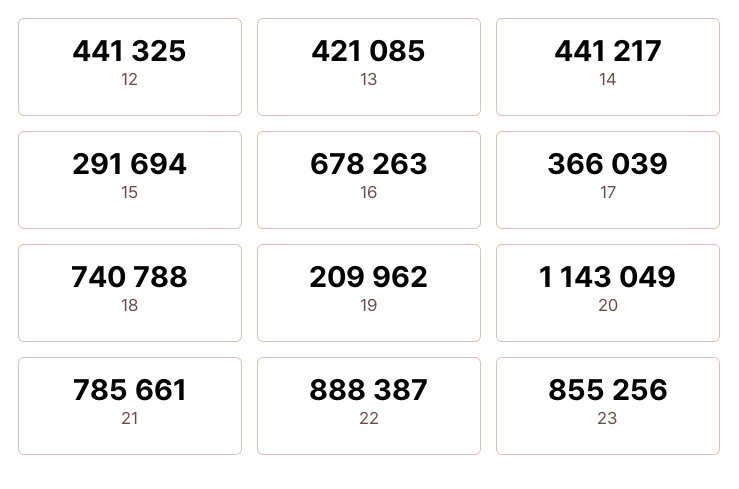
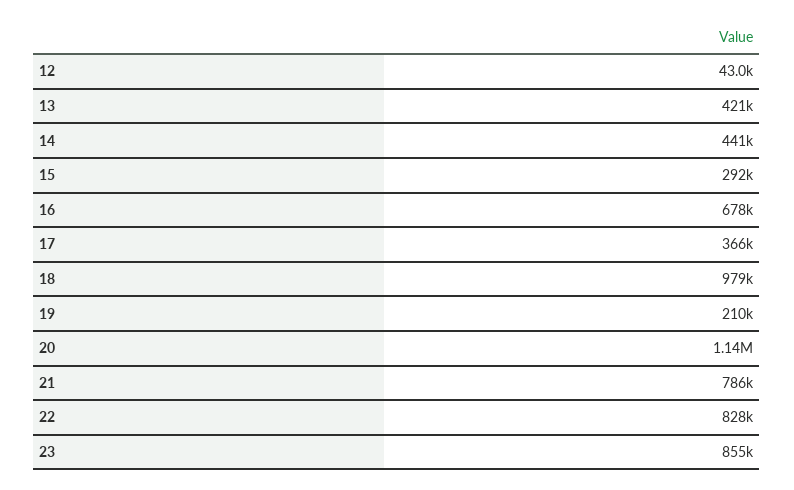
  {
-   "12": 441325,
+   "12": 43000,
    "13": 421085,
    "14": 441217,
    "15": 291694,
    "16": 678263,
    "17": 366039,
-   "18": 740788,
+   "18": 979000,
    "19": 209962,
    "20": 1143049,
    "21": 785661,
-   "22": 888387,
+   "22": 828000,
    "23": 855256
  }

